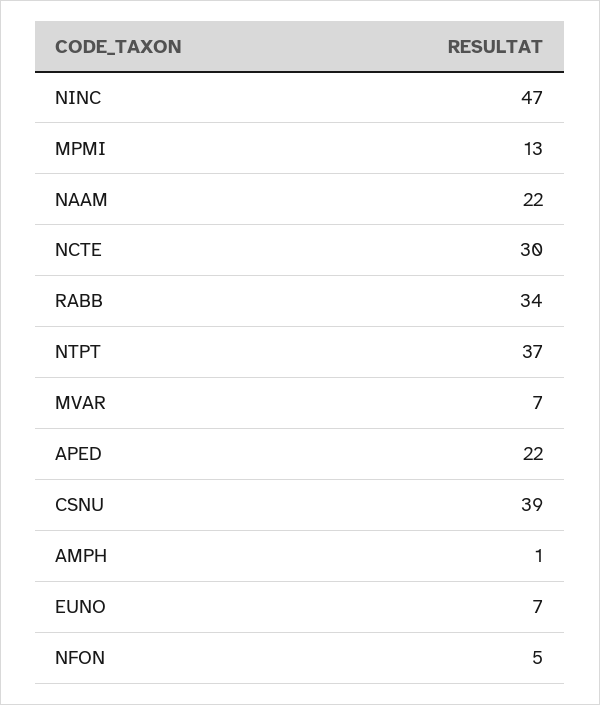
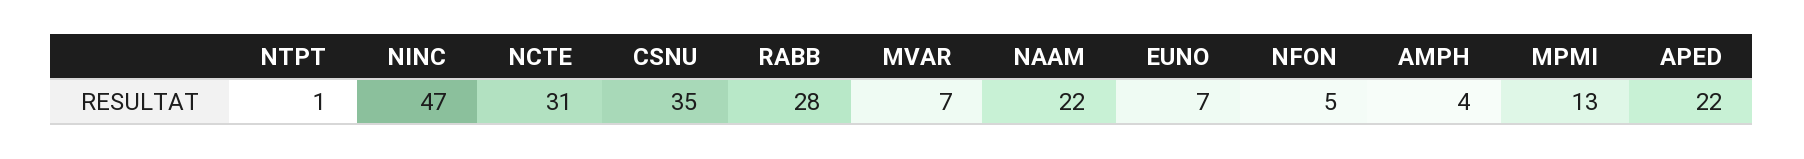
  {
    "NINC": 47,
    "MPMI": 13,
    "NAAM": 22,
-   "NCTE": 30,
+   "NCTE": 31,
-   "RABB": 34,
+   "RABB": 28,
-   "NTPT": 37,
+   "NTPT": 1,
    "MVAR": 7,
    "APED": 22,
-   "CSNU": 39,
+   "CSNU": 35,
-   "AMPH": 1,
+   "AMPH": 4,
    "EUNO": 7,
    "NFON": 5
  }

